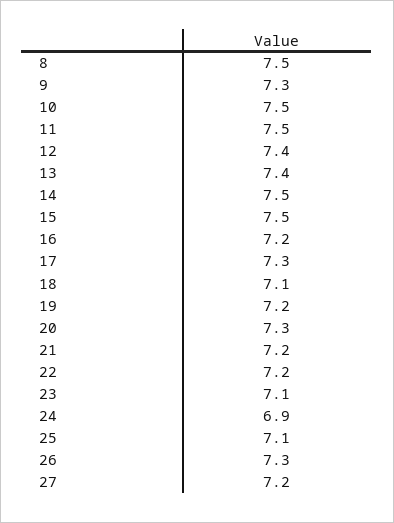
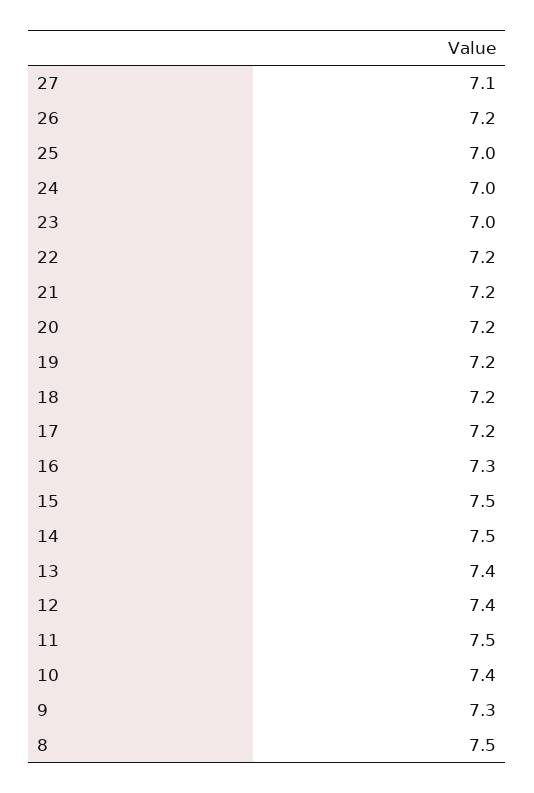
  {
    "8": 7.5,
    "9": 7.3,
-   "10": 7.5,
+   "10": 7.4,
    "11": 7.5,
    "12": 7.4,
    "13": 7.4,
    "14": 7.5,
    "15": 7.5,
-   "16": 7.2,
+   "16": 7.3,
-   "17": 7.3,
+   "17": 7.2,
-   "18": 7.1,
+   "18": 7.2,
    "19": 7.2,
-   "20": 7.3,
+   "20": 7.2,
    "21": 7.2,
    "22": 7.2,
-   "23": 7.1,
+   "23": 7,
-   "24": 6.9,
+   "24": 7,
-   "25": 7.1,
+   "25": 7,
-   "26": 7.3,
+   "26": 7.2,
-   "27": 7.2
+   "27": 7.1
  }

